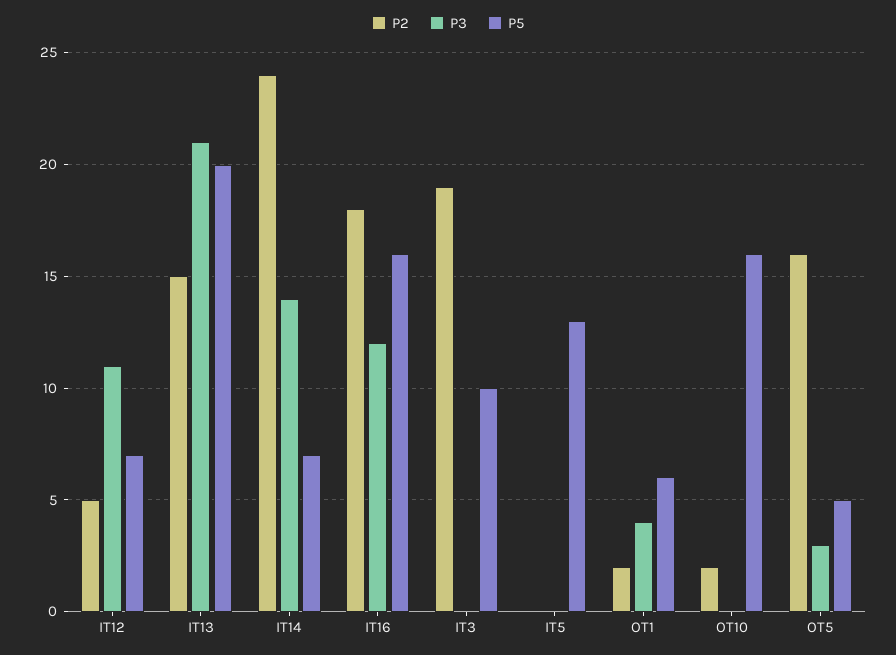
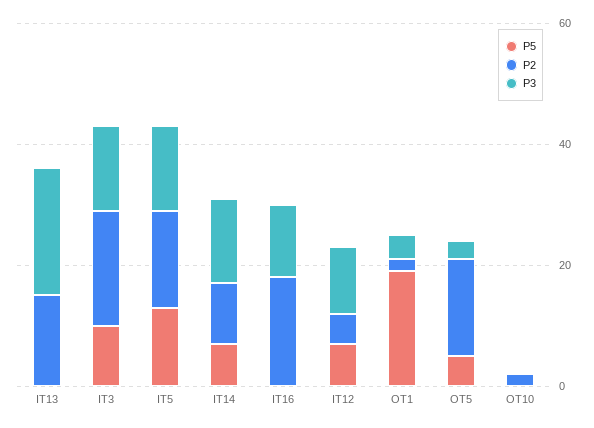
  {
    "P2": {
      "IT12": 5,
      "IT13": 15,
-     "IT14": 24,
+     "IT14": 10,
      "IT16": 18,
      "IT3": 19,
-     "IT5": 0,
+     "IT5": 15,
      "OT1": 2,
      "OT10": 2,
      "OT5": 16
    },
    "P3": {
      "IT12": 11,
      "IT13": 21,
      "IT14": 14,
      "IT16": 12,
-     "IT3": 0,
+     "IT3": 15,
-     "IT5": 0,
+     "IT5": 15,
      "OT1": 4,
      "OT10": 0,
      "OT5": 3
    },
    "P5": {
      "IT12": 7,
-     "IT13": 20,
+     "IT13": 0,
      "IT14": 7,
-     "IT16": 16,
+     "IT16": 0,
      "IT3": 10,
      "IT5": 13,
-     "OT1": 6,
+     "OT1": 20,
-     "OT10": 16,
+     "OT10": 0,
      "OT5": 5
    }
  }

